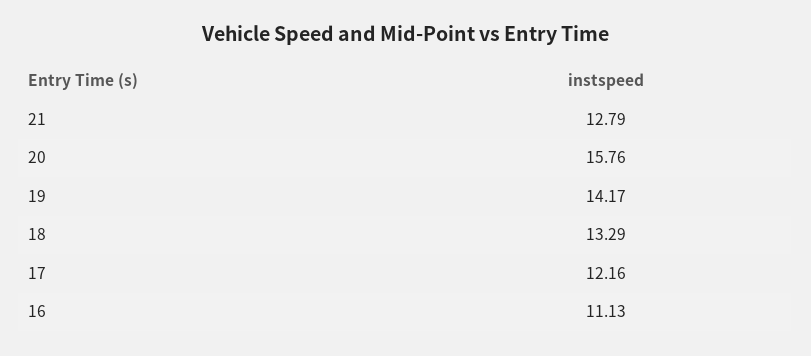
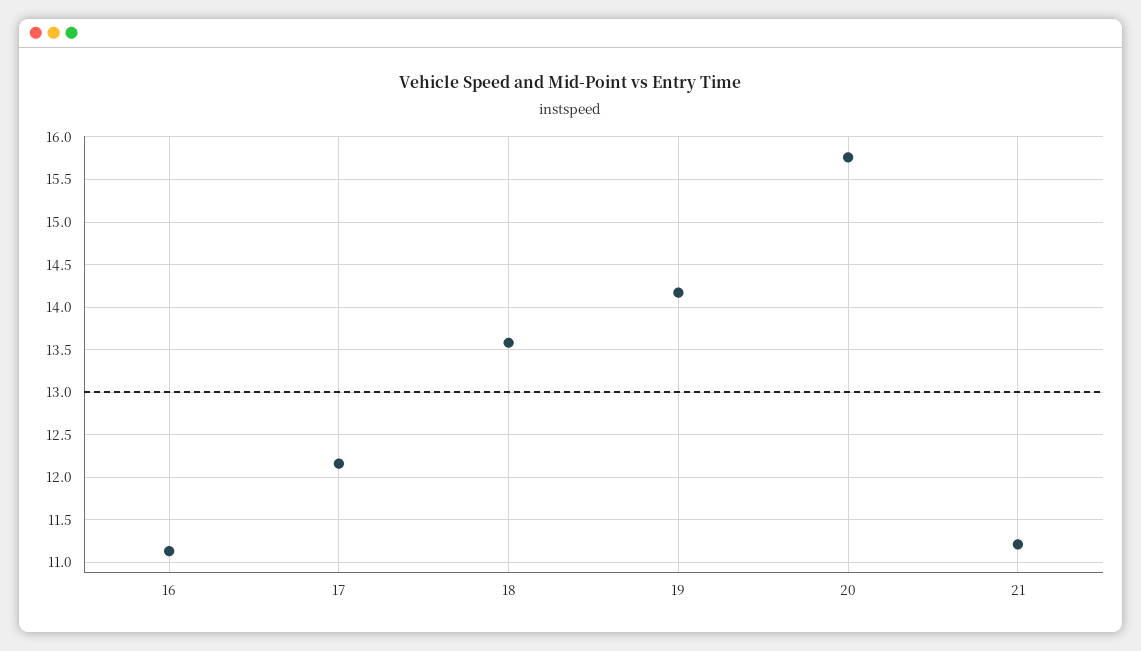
  {
-   "21": 12.79,
+   "21": 11.2,
    "20": 15.76,
    "19": 14.17,
-   "18": 13.29,
+   "18": 13.6,
    "17": 12.16,
    "16": 11.13
  }

